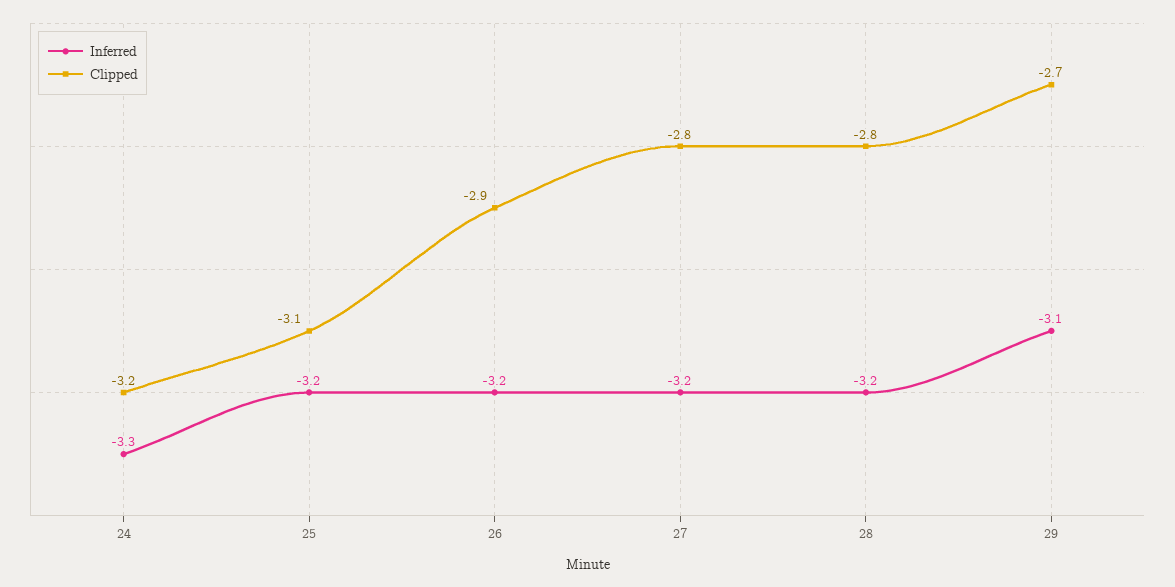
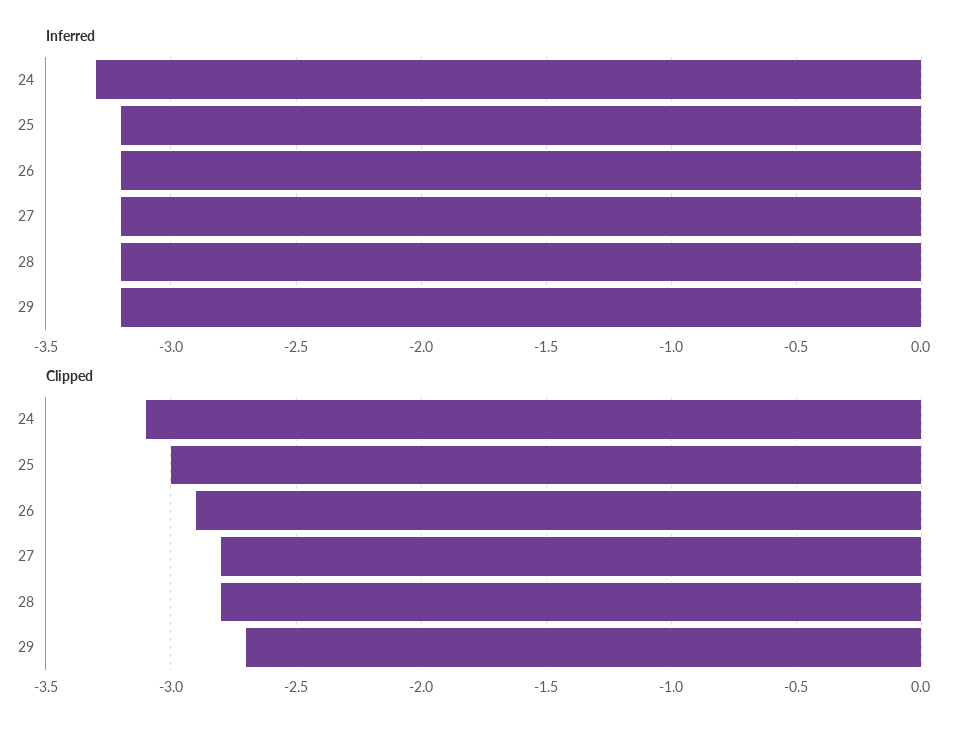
  {
    "Inferred": {
      "24": -3.3,
      "25": -3.2,
      "26": -3.2,
      "27": -3.2,
      "28": -3.2,
-     "29": -3.1
+     "29": -3.2
    },
    "Clipped": {
-     "24": -3.2,
+     "24": -3.1,
-     "25": -3.1,
+     "25": -3,
      "26": -2.9,
      "27": -2.8,
      "28": -2.8,
      "29": -2.7
    }
  }

